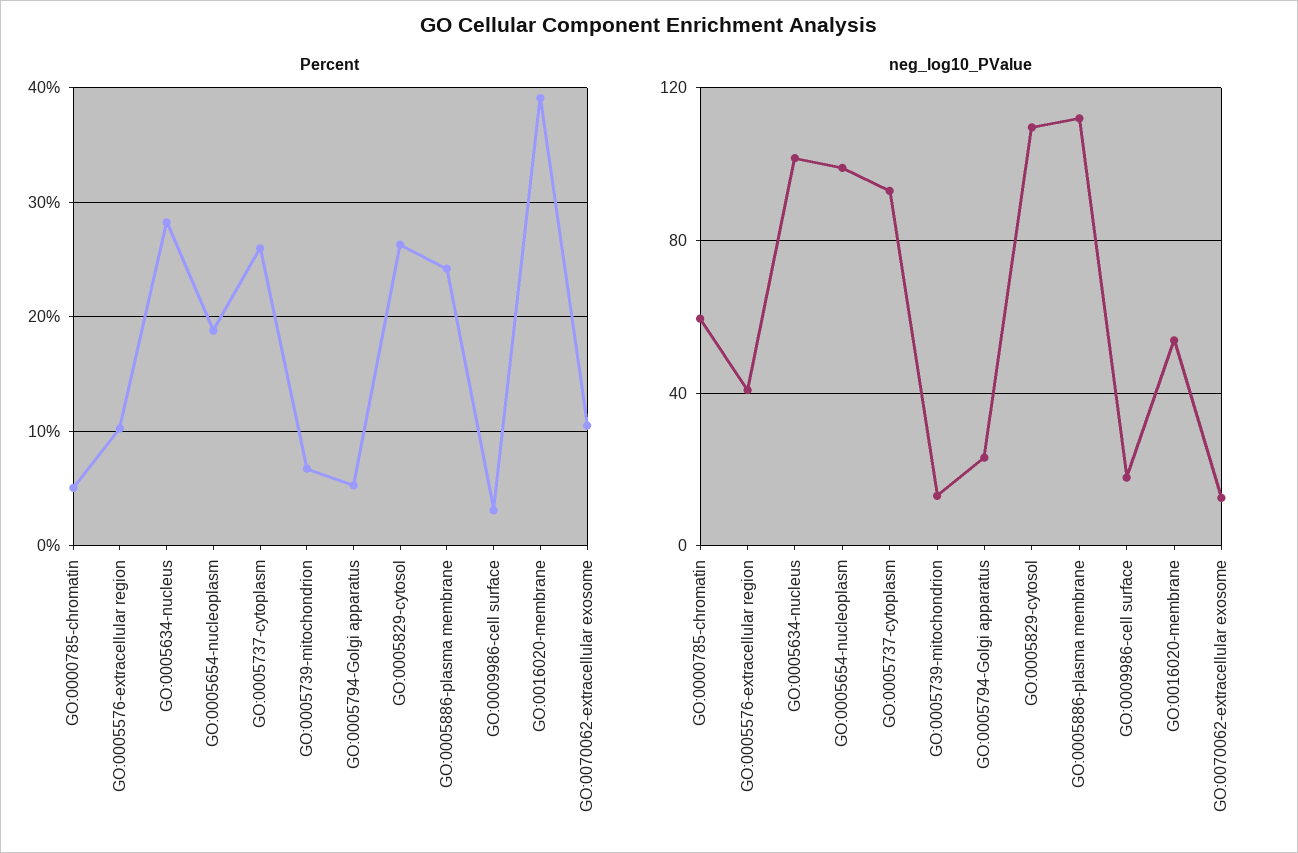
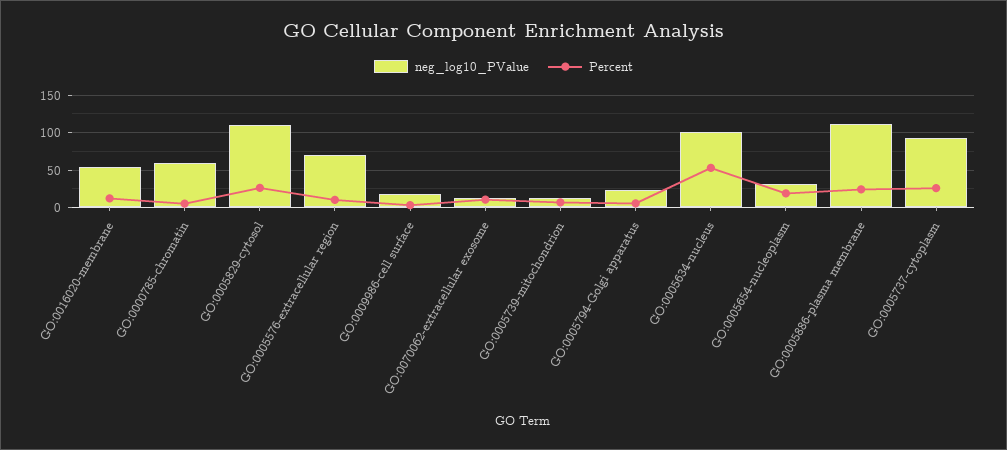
  {
    "Percent": {
      "GO:0000785-chromatin": 5,
      "GO:0005576-extracellular region": 10,
-     "GO:0005634-nucleus": 28,
+     "GO:0005634-nucleus": 50,
      "GO:0005654-nucleoplasm": 19,
      "GO:0005737-cytoplasm": 26,
      "GO:0005739-mitochondrion": 7,
      "GO:0005794-Golgi apparatus": 5,
      "GO:0005829-cytosol": 26,
      "GO:0005886-plasma membrane": 24,
      "GO:0009986-cell surface": 3,
-     "GO:0016020-membrane": 39,
+     "GO:0016020-membrane": 10,
      "GO:0070062-extracellular exosome": 11
    },
    "neg_log10_PValue": {
      "GO:0000785-chromatin": 60,
-     "GO:0005576-extracellular region": 40,
+     "GO:0005576-extracellular region": 70,
      "GO:0005634-nucleus": 100,
-     "GO:0005654-nucleoplasm": 100,
+     "GO:0005654-nucleoplasm": 30,
      "GO:0005737-cytoplasm": 95,
      "GO:0005739-mitochondrion": 15,
      "GO:0005794-Golgi apparatus": 25,
      "GO:0005829-cytosol": 110,
      "GO:0005886-plasma membrane": 110,
      "GO:0009986-cell surface": 20,
      "GO:0016020-membrane": 55,
      "GO:0070062-extracellular exosome": 15
    }
  }

